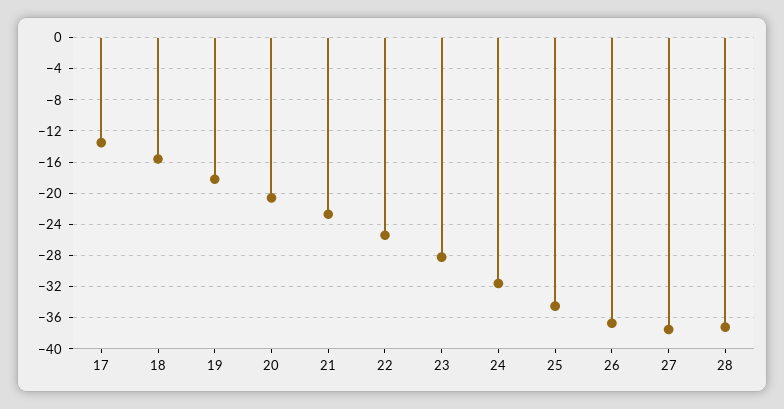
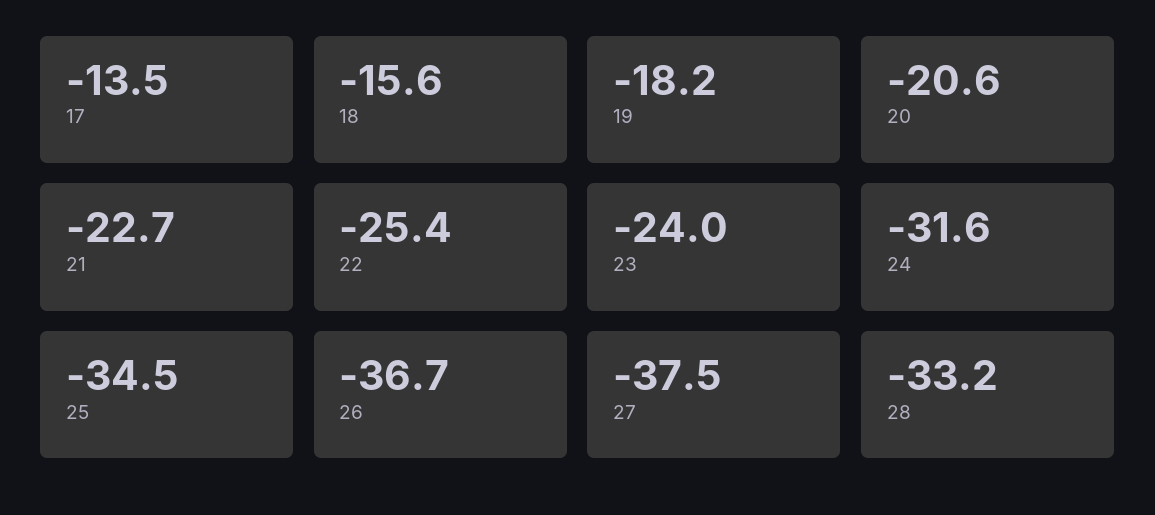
  {
    "17": -13.5,
    "18": -15.6,
    "19": -18.2,
    "20": -20.6,
    "21": -22.7,
    "22": -25.4,
-   "23": -28,
+   "23": -24,
    "24": -31.6,
    "25": -34.5,
    "26": -36.7,
    "27": -37.5,
-   "28": -37
+   "28": -33.2
  }

